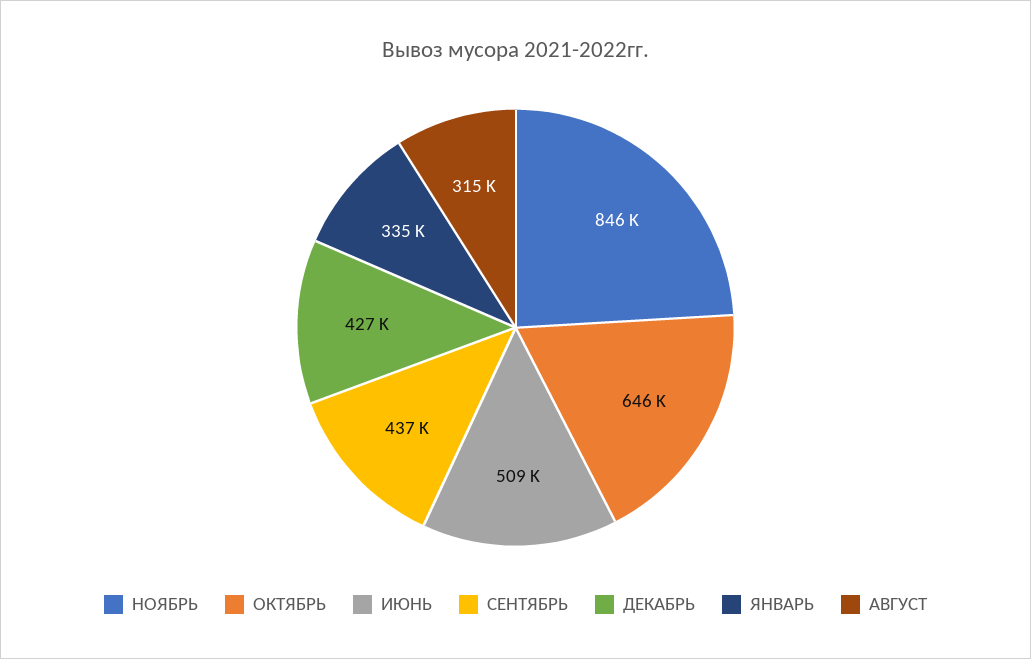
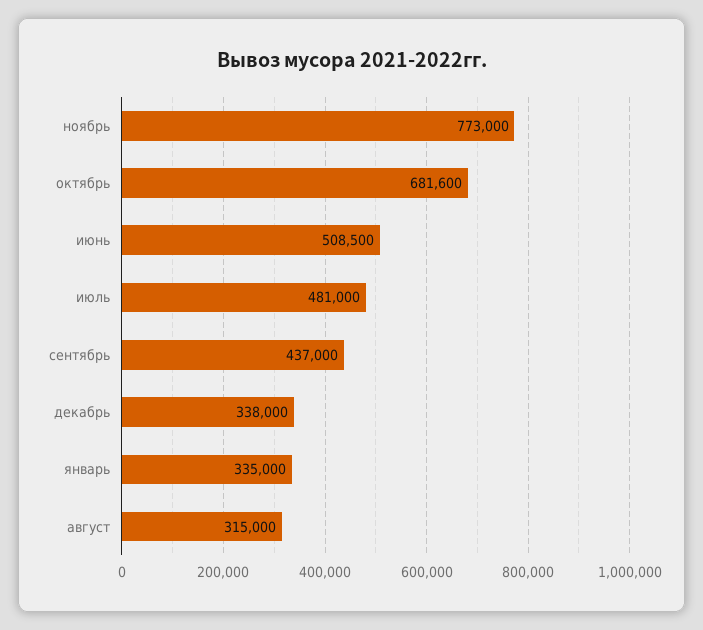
  {
-   "НОЯБРЬ": 846000,
+   "НОЯБРЬ": 773000,
-   "ОКТЯБРЬ": 646000,
+   "ОКТЯБРЬ": 681600,
    "ИЮНЬ": 508500,
    "СЕНТЯБРЬ": 437000,
-   "ДЕКАБРЬ": 427000,
+   "ДЕКАБРЬ": 338000,
    "ЯНВАРЬ": 335000,
-   "АВГУСТ": 315000
+   "АВГУСТ": 315000,
+   "июль": 481000
  }

